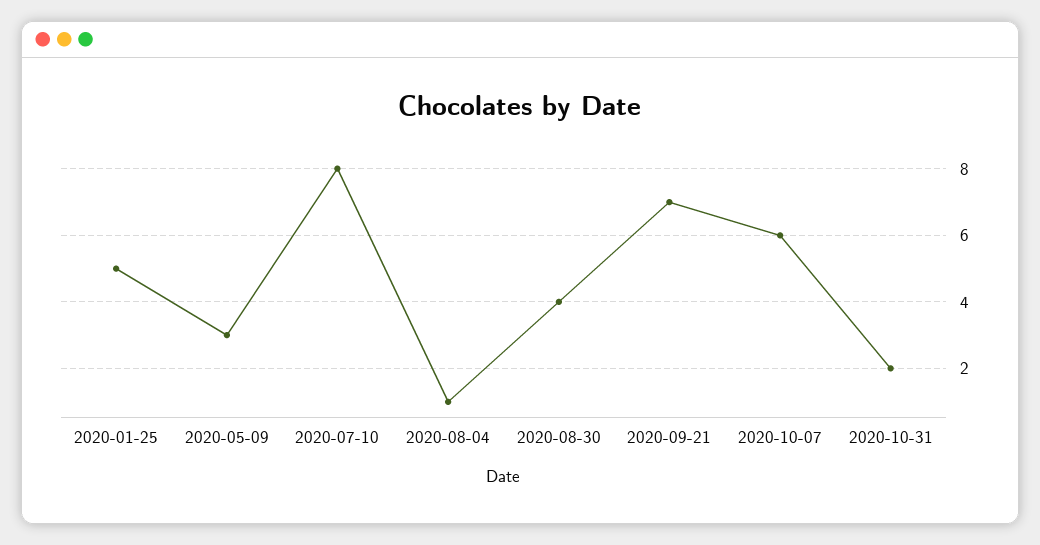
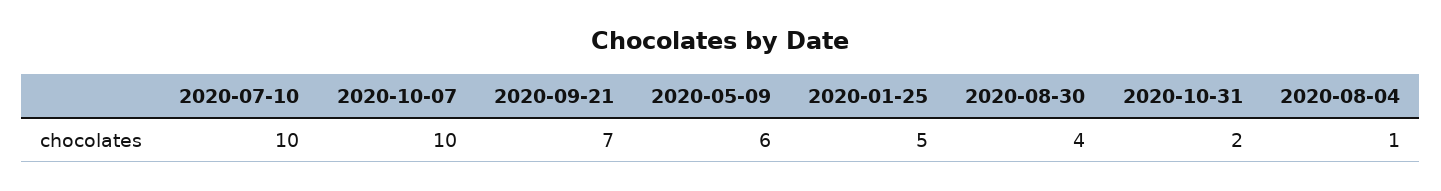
  {
    "2020-01-25": 5,
-   "2020-05-09": 3,
+   "2020-05-09": 6,
-   "2020-07-10": 8,
+   "2020-07-10": 10,
    "2020-08-04": 1,
    "2020-08-30": 4,
    "2020-09-21": 7,
-   "2020-10-07": 6,
+   "2020-10-07": 10,
    "2020-10-31": 2
  }

